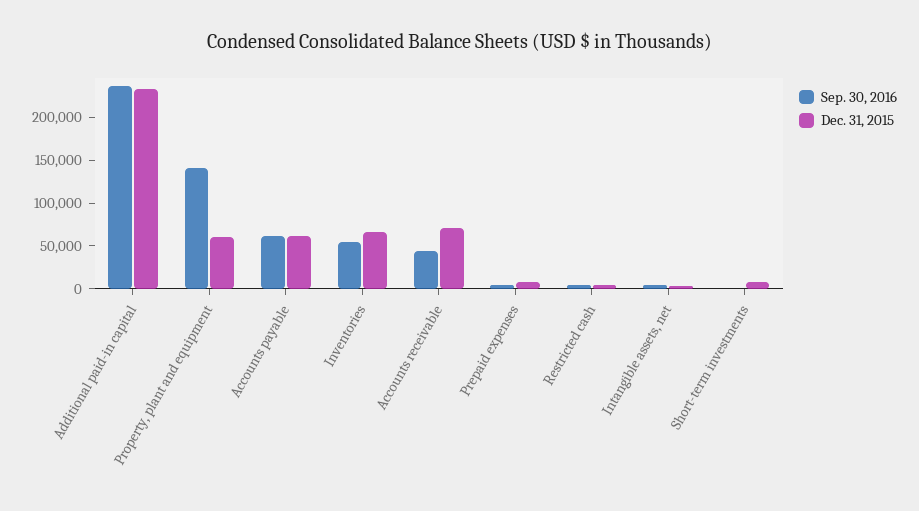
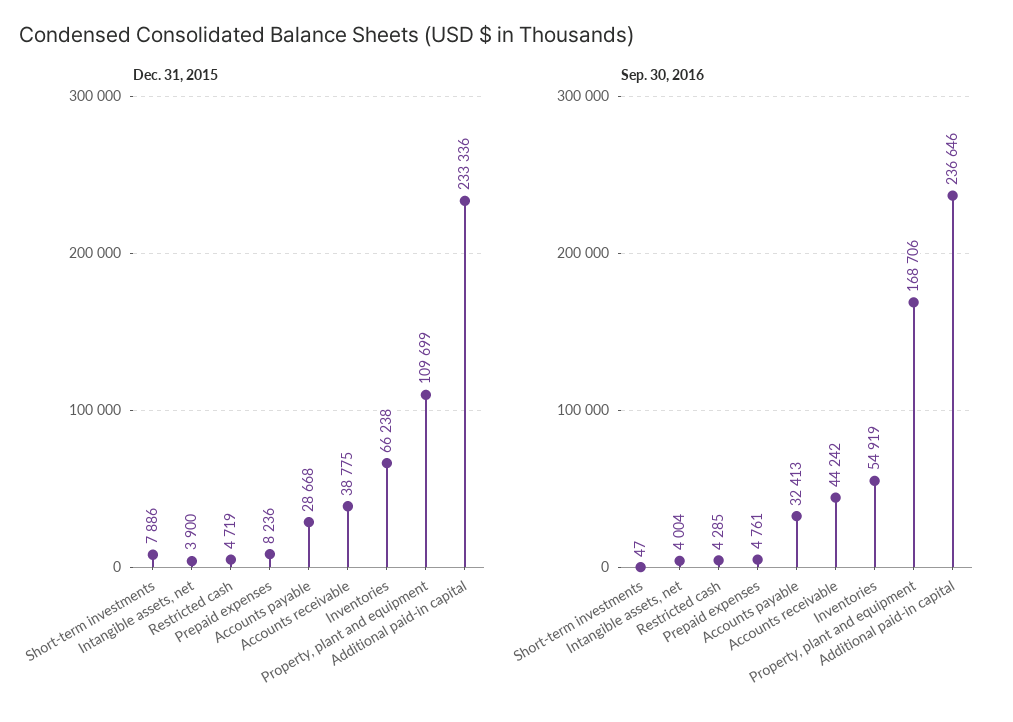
  {
    "Sep. 30, 2016": {
      "Additional paid-in capital": 236646,
-     "Property, plant and equipment": 140000,
+     "Property, plant and equipment": 168706,
-     "Accounts payable": 60000,
+     "Accounts payable": 32413,
      "Inventories": 54919,
      "Accounts receivable": 44242,
      "Prepaid expenses": 4761,
      "Restricted cash": 4285,
      "Intangible assets, net": 4004,
      "Short-term investments": 47
    },
    "Dec. 31, 2015": {
      "Additional paid-in capital": 233336,
-     "Property, plant and equipment": 60000,
+     "Property, plant and equipment": 109699,
-     "Accounts payable": 60000,
+     "Accounts payable": 28668,
      "Inventories": 66238,
-     "Accounts receivable": 70000,
+     "Accounts receivable": 38775,
      "Prepaid expenses": 8236,
      "Restricted cash": 4719,
      "Intangible assets, net": 3900,
      "Short-term investments": 7886
    }
  }

